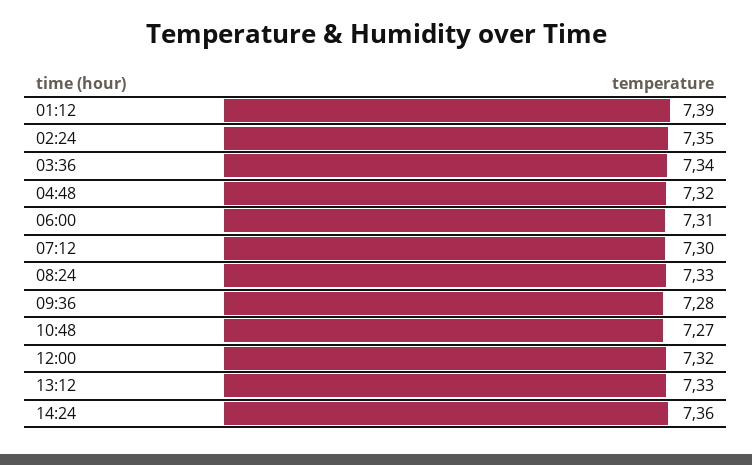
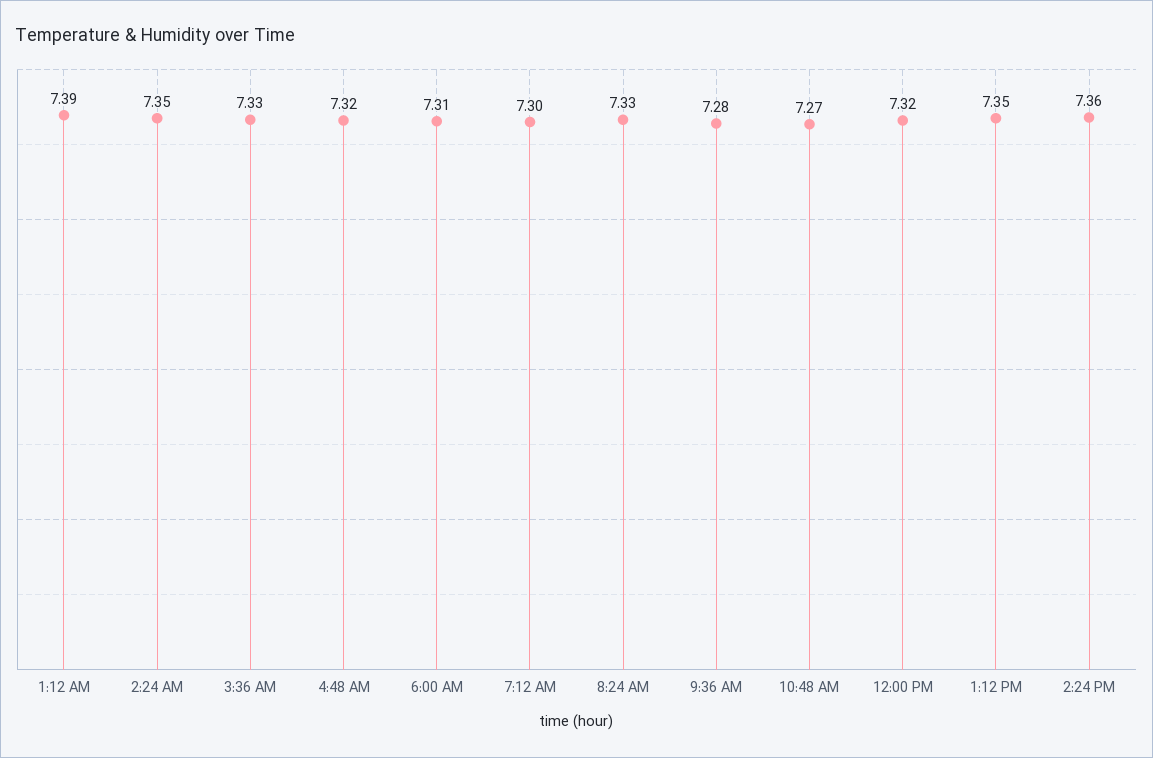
  {
    "01:12": 7.39,
    "02:24": 7.35,
-   "03:36": 7.34,
+   "03:36": 7.33,
    "04:48": 7.32,
    "06:00": 7.31,
    "07:12": 7.3,
    "08:24": 7.33,
    "09:36": 7.28,
    "10:48": 7.27,
    "12:00": 7.32,
-   "13:12": 7.33,
+   "13:12": 7.35,
    "14:24": 7.36
  }

